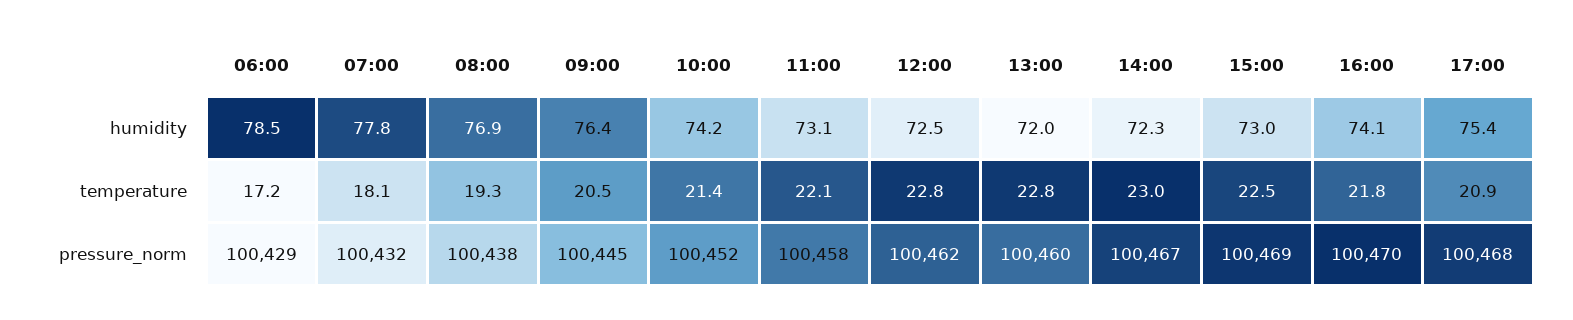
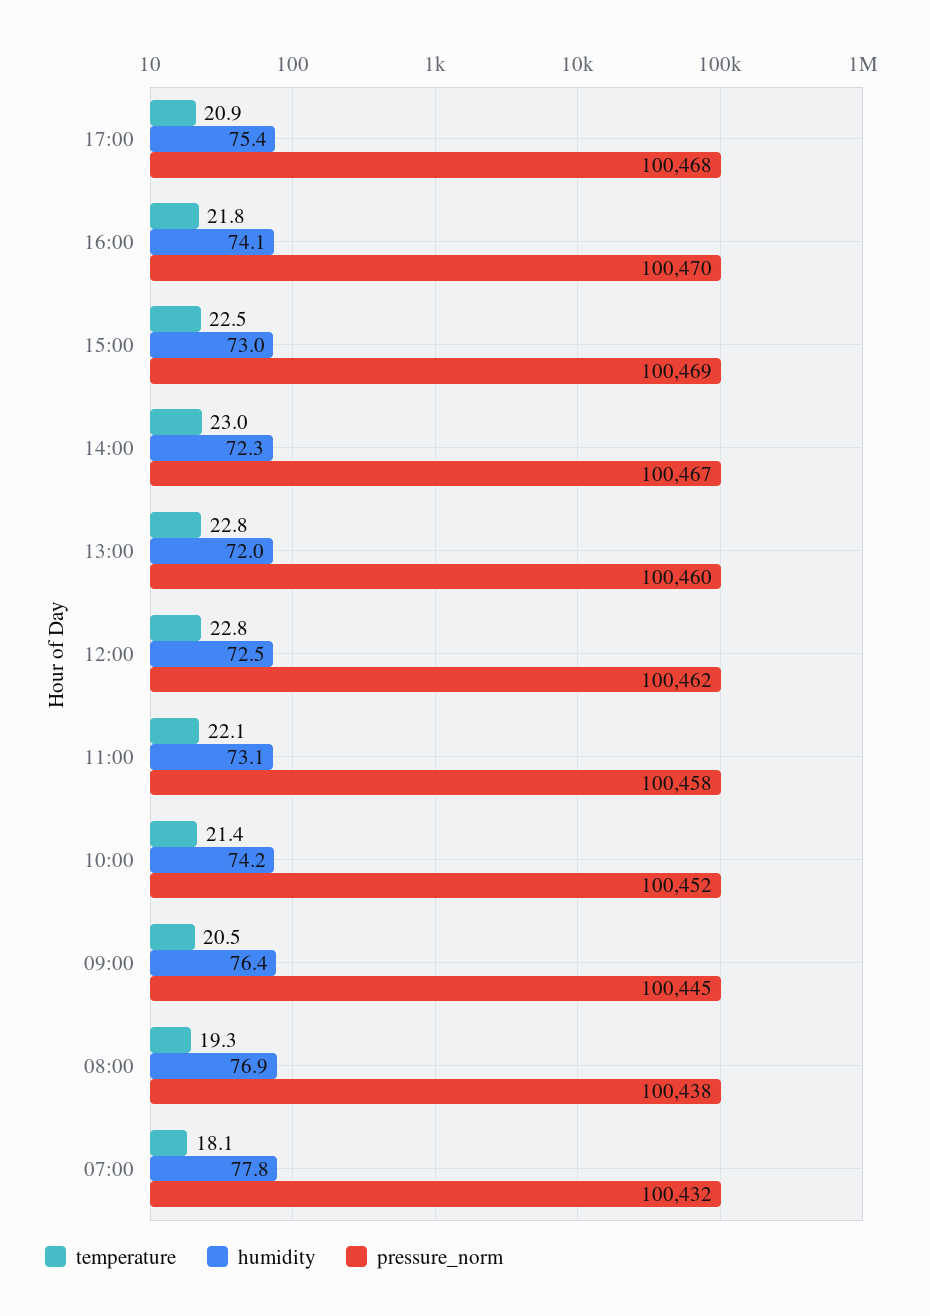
  {
    "humidity": {
-     "06:00": 78.5,
      "07:00": 77.8,
      "08:00": 76.9,
      "09:00": 76.4,
      "10:00": 74.2,
      "11:00": 73.1,
      "12:00": 72.5,
      "13:00": 72,
      "14:00": 72.3,
      "15:00": 73,
      "16:00": 74.1,
      "17:00": 75.4
    },
    "temperature": {
-     "06:00": 17.2,
      "07:00": 18.1,
      "08:00": 19.3,
      "09:00": 20.5,
      "10:00": 21.4,
      "11:00": 22.1,
      "12:00": 22.8,
      "13:00": 22.8,
      "14:00": 23,
      "15:00": 22.5,
      "16:00": 21.8,
      "17:00": 20.9
    },
    "pressure_norm": {
-     "06:00": 100429,
      "07:00": 100432,
      "08:00": 100438,
      "09:00": 100445,
      "10:00": 100452,
      "11:00": 100458,
      "12:00": 100462,
      "13:00": 100460,
      "14:00": 100467,
      "15:00": 100469,
      "16:00": 100470,
      "17:00": 100468
    }
  }

